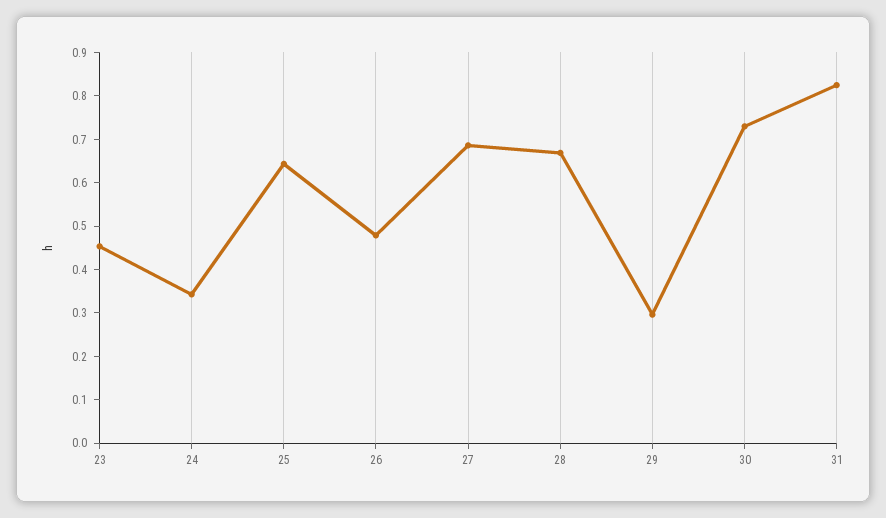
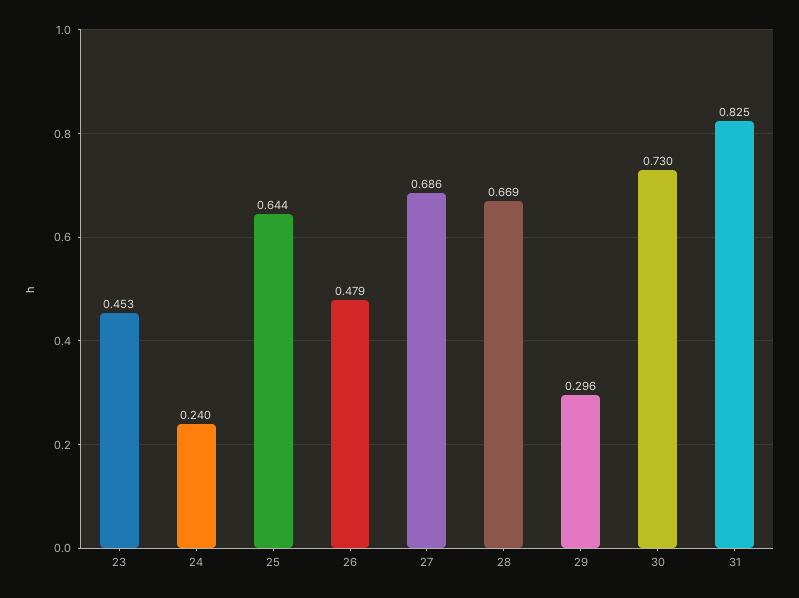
  {
    "23": 0.453,
-   "24": 0.34,
+   "24": 0.24,
    "25": 0.644,
    "26": 0.479,
    "27": 0.686,
    "28": 0.669,
    "29": 0.296,
    "30": 0.73,
    "31": 0.825
  }

